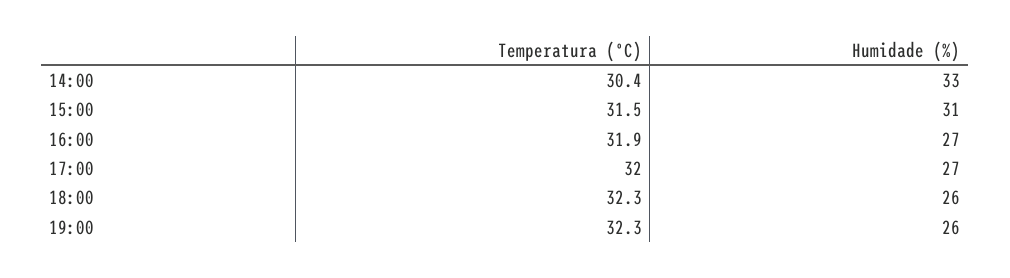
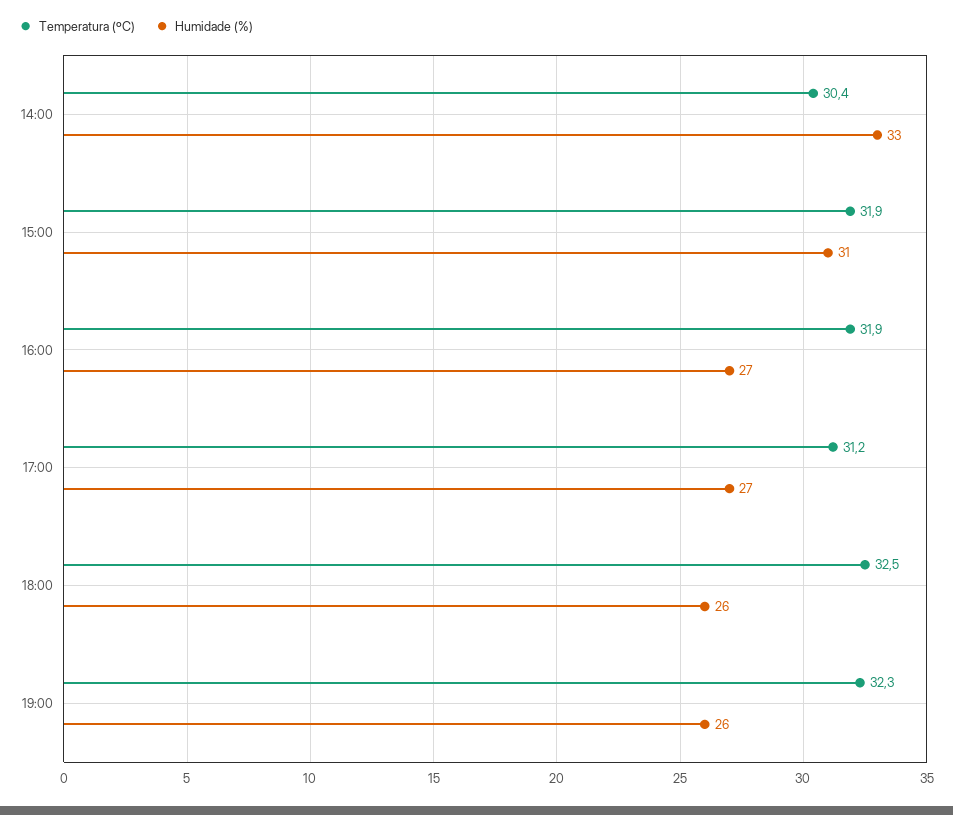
  {
    "Temperatura (ºC)": {
      "14:00": 30.4,
-     "15:00": 31.5,
+     "15:00": 31.9,
      "16:00": 31.9,
-     "17:00": 32,
+     "17:00": 31.2,
-     "18:00": 32.3,
+     "18:00": 32.5,
      "19:00": 32.3
    },
    "Humidade (%)": {
      "14:00": 33,
      "15:00": 31,
      "16:00": 27,
      "17:00": 27,
      "18:00": 26,
      "19:00": 26
    }
  }

